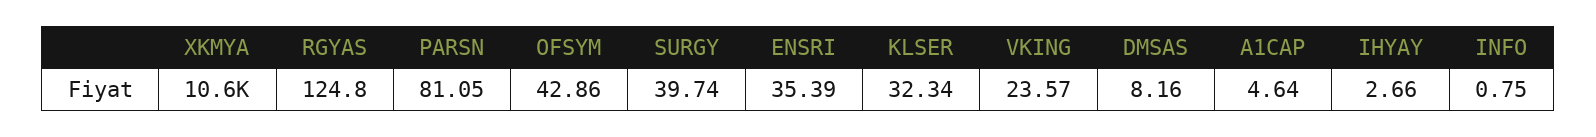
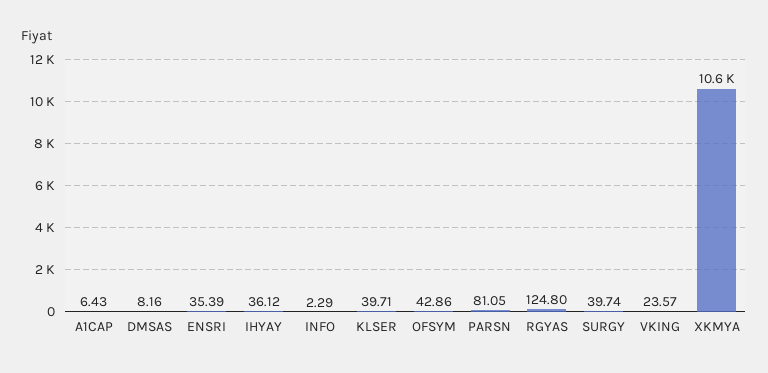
  {
    "XKMYA": 10600,
    "RGYAS": 124.8,
    "PARSN": 81.05,
    "OFSYM": 42.86,
    "SURGY": 39.74,
    "ENSRI": 35.39,
-   "KLSER": 32.34,
+   "KLSER": 39.71,
    "VKING": 23.57,
    "DMSAS": 8.16,
-   "A1CAP": 4.64,
+   "A1CAP": 6.43,
-   "IHYAY": 2.66,
+   "IHYAY": 36.12,
-   "INFO": 0.75
+   "INFO": 2.29
  }

